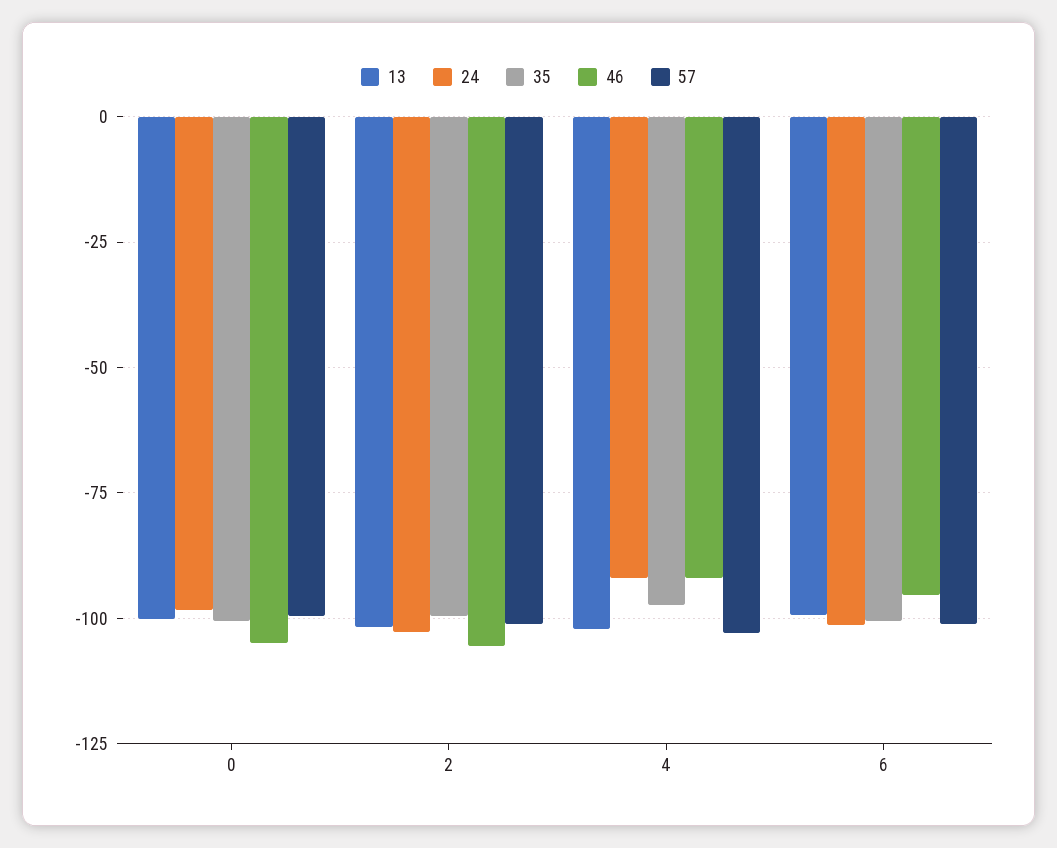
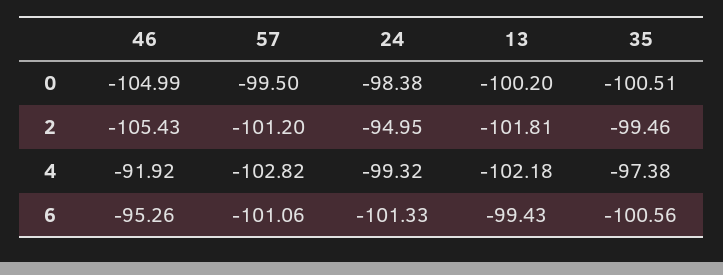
  {
    "13": {
      "0": -100.2,
      "2": -101.81,
      "4": -102.18,
      "6": -99.43
    },
    "24": {
      "0": -98.38,
-     "2": -102.5,
+     "2": -94.95,
-     "4": -92.5,
+     "4": -99.32,
      "6": -101.33
    },
    "35": {
      "0": -100.51,
      "2": -99.46,
      "4": -97.38,
      "6": -100.56
    },
    "46": {
      "0": -104.99,
      "2": -105.43,
      "4": -91.92,
      "6": -95.26
    },
    "57": {
      "0": -99.5,
      "2": -101.2,
      "4": -102.82,
      "6": -101.06
    }
  }

